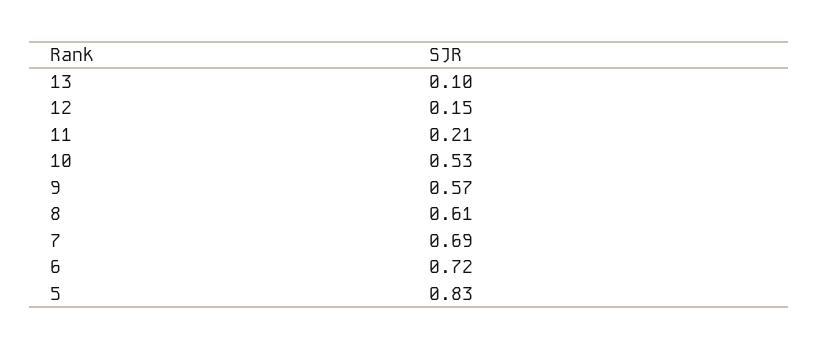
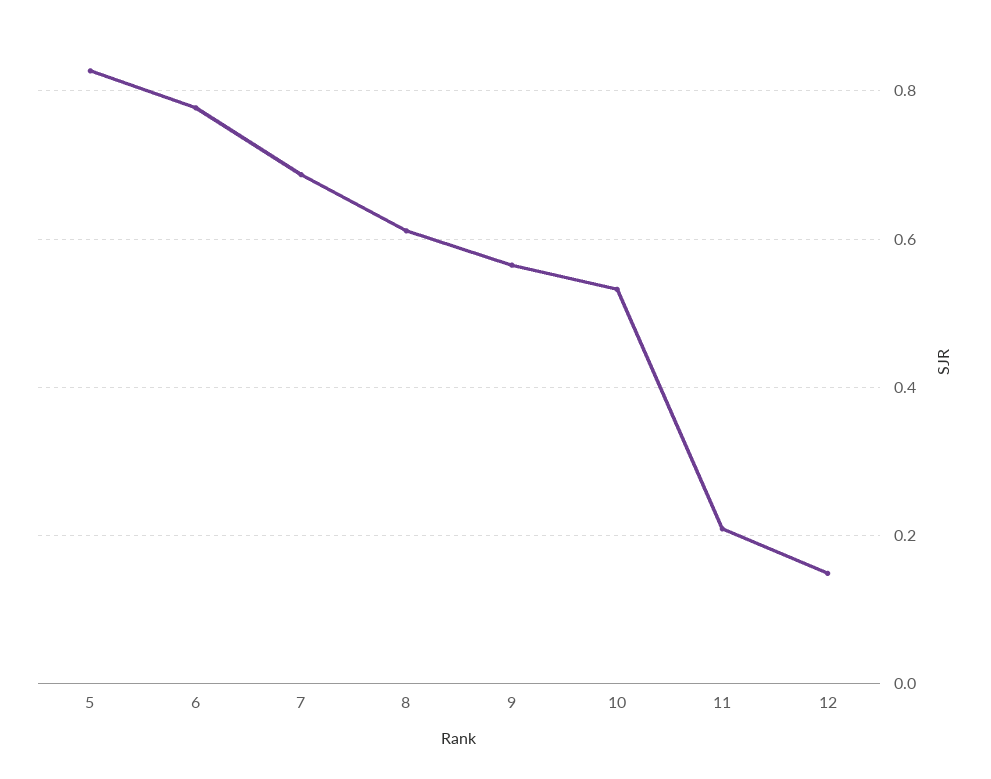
  {
-   "13": 0.1,
    "12": 0.15,
    "11": 0.21,
    "10": 0.53,
    "9": 0.57,
    "8": 0.61,
    "7": 0.69,
-   "6": 0.72,
+   "6": 0.78,
    "5": 0.83
  }

